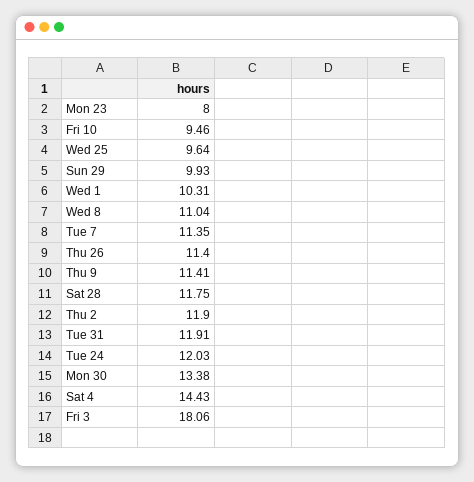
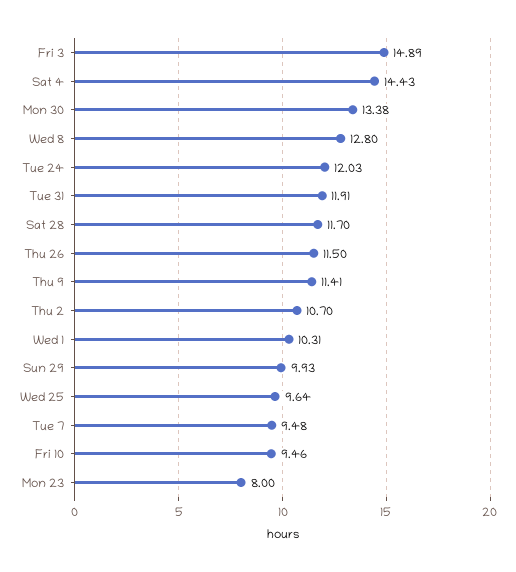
  {
    "Mon 23": 8,
    "Fri 10": 9.46,
    "Wed 25": 9.64,
    "Sun 29": 9.93,
    "Wed 1": 10.31,
-   "Wed 8": 11.04,
+   "Wed 8": 12.8,
-   "Tue 7": 11.35,
+   "Tue 7": 9.48,
-   "Thu 26": 11.4,
+   "Thu 26": 11.5,
    "Thu 9": 11.41,
-   "Sat 28": 11.75,
+   "Sat 28": 11.7,
-   "Thu 2": 11.9,
+   "Thu 2": 10.7,
    "Tue 31": 11.91,
    "Tue 24": 12.03,
    "Mon 30": 13.38,
    "Sat 4": 14.43,
-   "Fri 3": 18.06
+   "Fri 3": 14.89
  }

